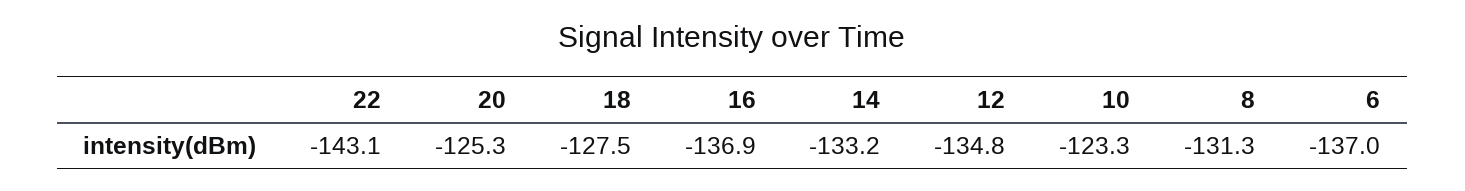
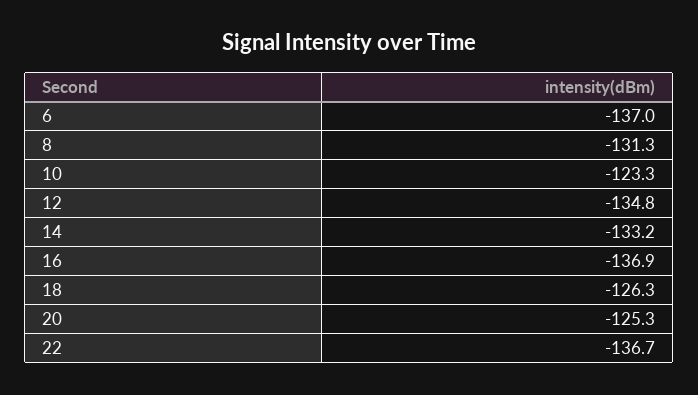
  {
-   "22": -143.1,
+   "22": -136.7,
    "20": -125.3,
-   "18": -127.5,
+   "18": -126.3,
    "16": -136.9,
    "14": -133.2,
    "12": -134.8,
    "10": -123.3,
    "8": -131.3,
    "6": -137
  }

